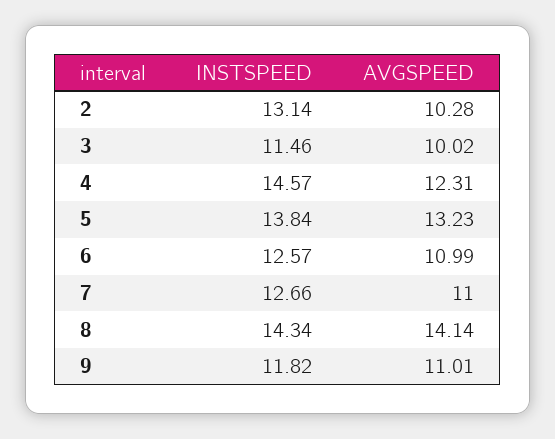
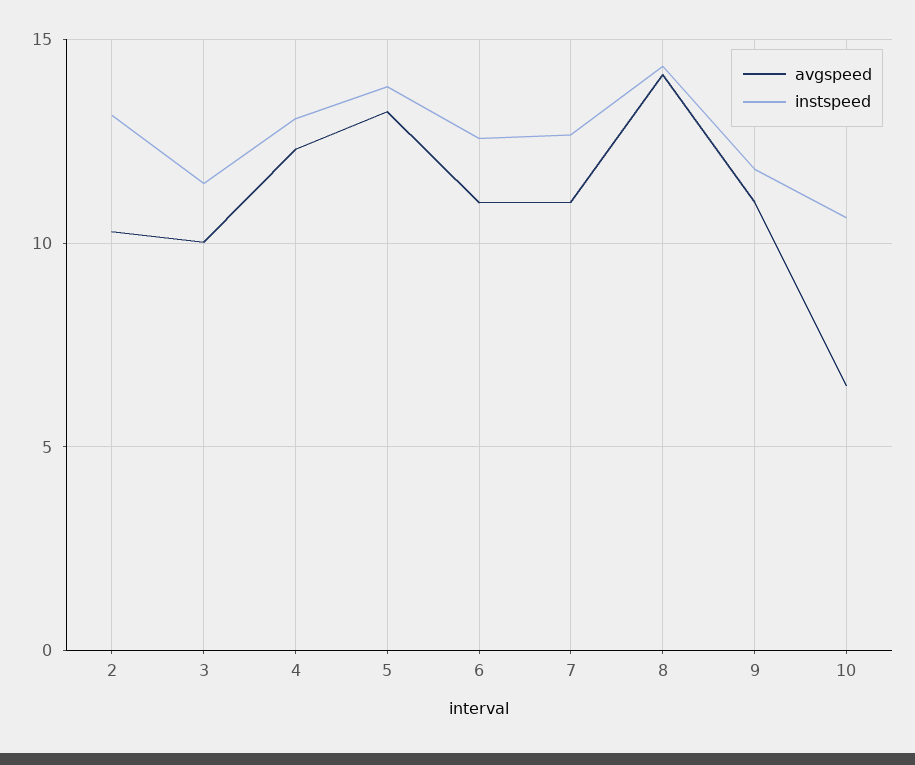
  {
    "INSTSPEED": {
      "2": 13.14,
      "3": 11.46,
-     "4": 14.57,
+     "4": 13,
      "5": 13.84,
      "6": 12.57,
      "7": 12.66,
      "8": 14.34,
-     "9": 11.82
+     "9": 11.82,
+     "10": 10.5
    },
    "AVGSPEED": {
      "2": 10.28,
      "3": 10.02,
      "4": 12.31,
      "5": 13.23,
      "6": 10.99,
      "7": 11,
      "8": 14.14,
-     "9": 11.01
+     "9": 11.01,
+     "10": 6.5
    }
  }

